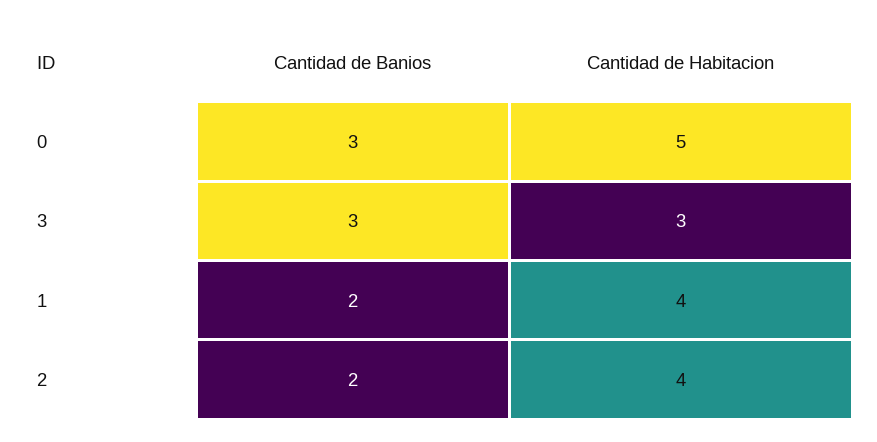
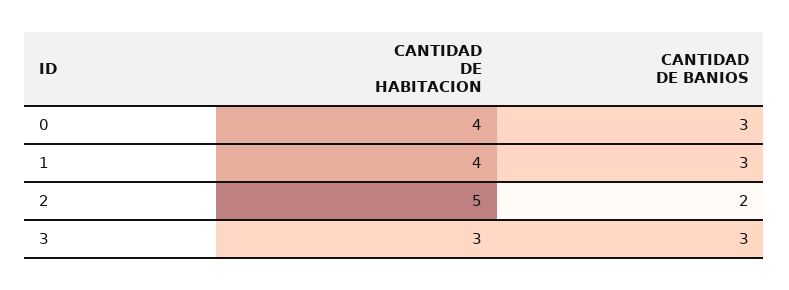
  {
    "Cantidad de Banios": {
      "0": 3,
      "3": 3,
-     "1": 2,
+     "1": 3,
      "2": 2
    },
    "Cantidad de Habitacion": {
-     "0": 5,
+     "0": 4,
      "3": 3,
      "1": 4,
-     "2": 4
+     "2": 5
    }
  }

